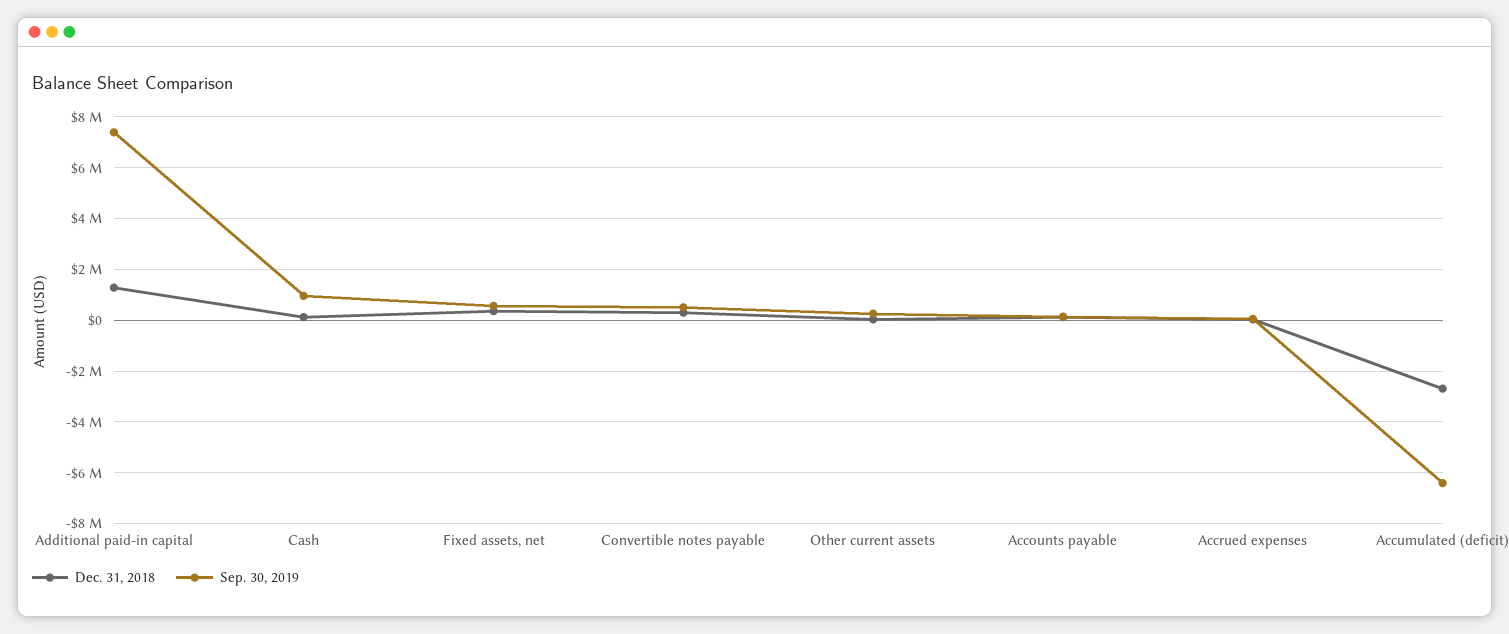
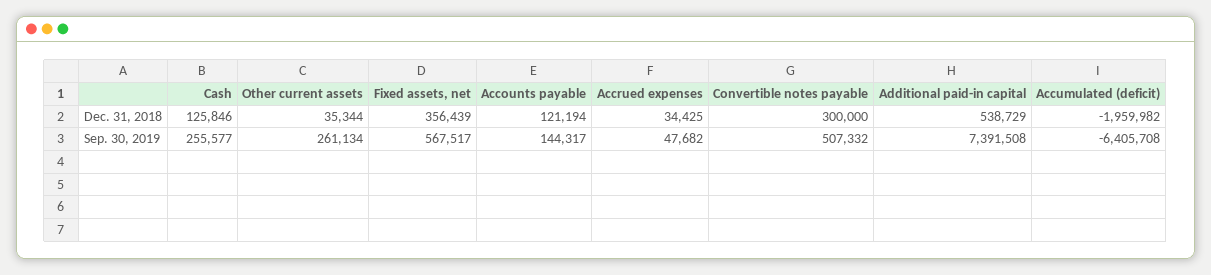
  {
    "Dec. 31, 2018": {
-     "Additional paid-in capital": 1250000,
+     "Additional paid-in capital": 538729,
      "Cash": 125846,
      "Fixed assets, net": 356439,
      "Convertible notes payable": 300000,
      "Other current assets": 35344,
      "Accounts payable": 121194,
      "Accrued expenses": 34425,
-     "Accumulated (deficit)": -2750000
+     "Accumulated (deficit)": -1959982
    },
    "Sep. 30, 2019": {
      "Additional paid-in capital": 7391508,
-     "Cash": 1000000,
+     "Cash": 255577,
      "Fixed assets, net": 567517,
      "Convertible notes payable": 507332,
      "Other current assets": 261134,
      "Accounts payable": 144317,
      "Accrued expenses": 47682,
      "Accumulated (deficit)": -6405708
    }
  }

